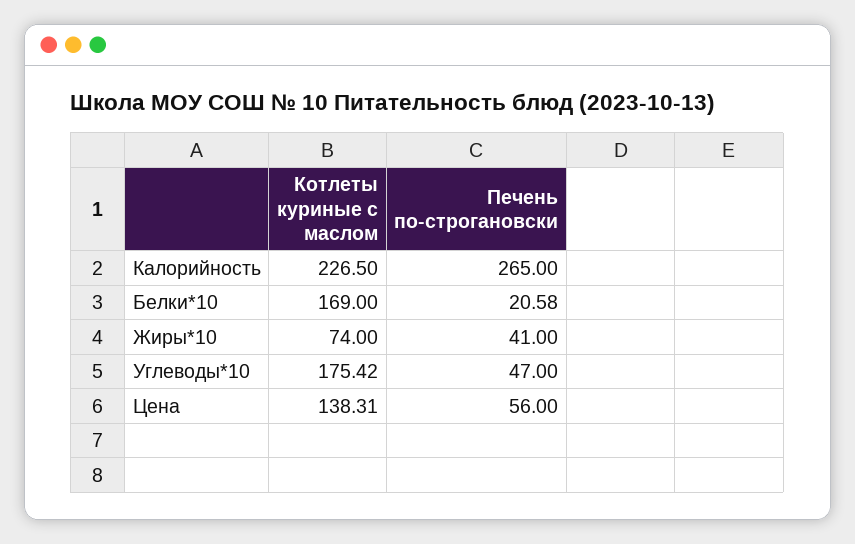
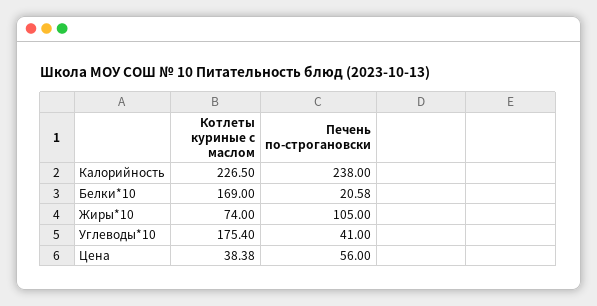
  {
    "Котлеты куриные с маслом": {
      "Калорийность": 226.5,
      "Белки*10": 169,
      "Жиры*10": 74,
-     "Углеводы*10": 175.42,
+     "Углеводы*10": 175.4,
-     "Цена": 138.31
+     "Цена": 38.38
    },
    "Печень по-строгановски": {
-     "Калорийность": 265,
+     "Калорийность": 238,
      "Белки*10": 20.58,
-     "Жиры*10": 41,
+     "Жиры*10": 105,
-     "Углеводы*10": 47,
+     "Углеводы*10": 41,
      "Цена": 56
    }
  }

